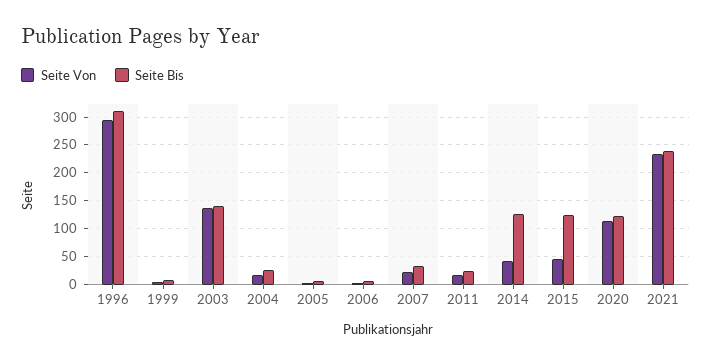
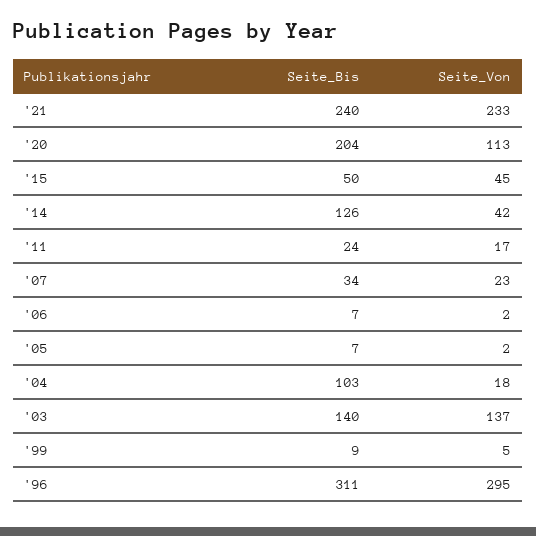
  {
    "Seite Von": {
      "1996": 295,
      "1999": 5,
      "2003": 137,
      "2004": 18,
      "2005": 2,
      "2006": 2,
      "2007": 23,
      "2011": 17,
      "2014": 42,
      "2015": 45,
      "2020": 113,
      "2021": 233
    },
    "Seite Bis": {
      "1996": 311,
      "1999": 9,
      "2003": 140,
-     "2004": 25,
+     "2004": 103,
      "2005": 7,
      "2006": 7,
      "2007": 34,
      "2011": 24,
      "2014": 126,
-     "2015": 125,
+     "2015": 50,
-     "2020": 125,
+     "2020": 204,
      "2021": 240
    }
  }

